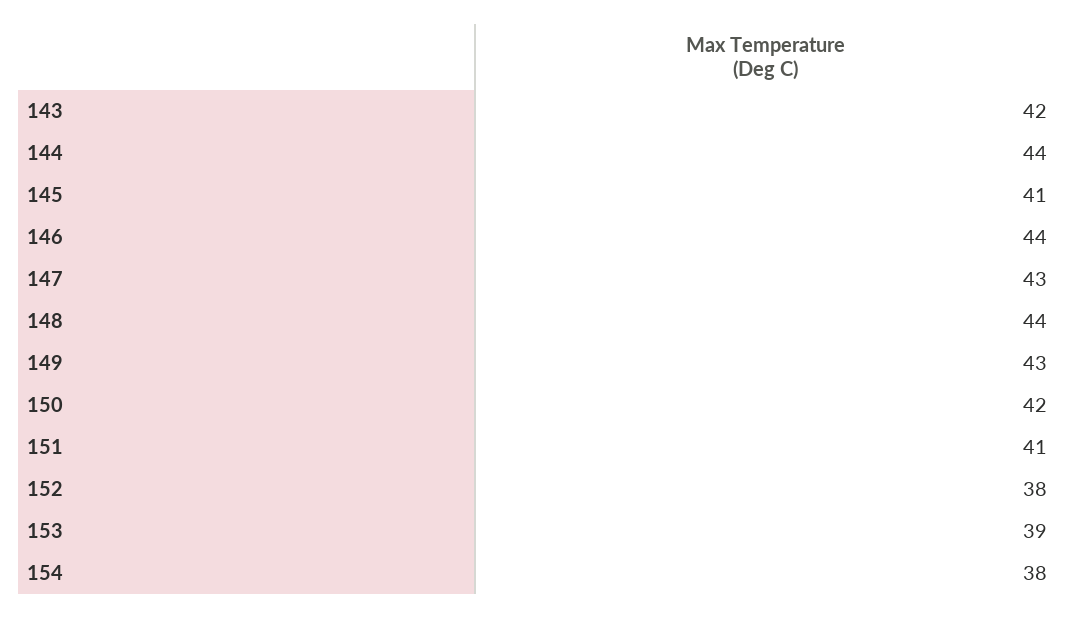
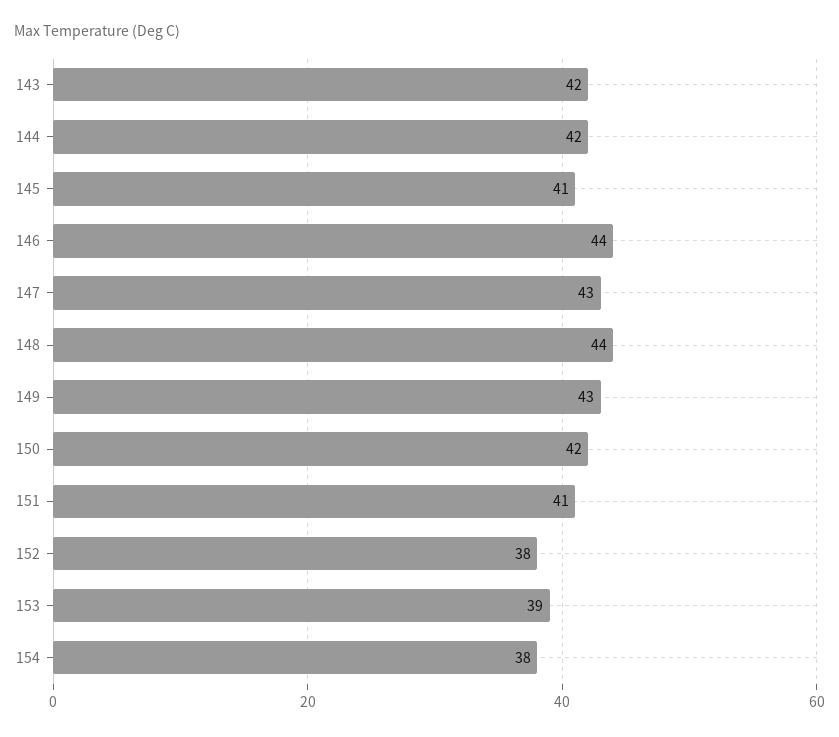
  {
    "143": 42,
-   "144": 44,
+   "144": 42,
    "145": 41,
    "146": 44,
    "147": 43,
    "148": 44,
    "149": 43,
    "150": 42,
    "151": 41,
    "152": 38,
    "153": 39,
    "154": 38
  }

